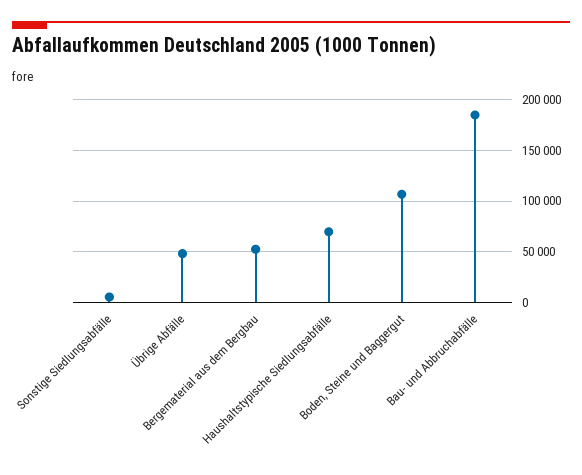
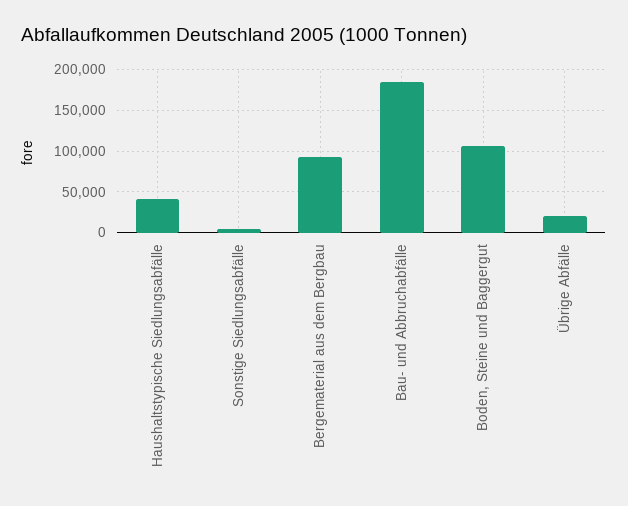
  {
    "Sonstige Siedlungsabfälle": 10000,
-   "Übrige Abfälle": 50000,
+   "Übrige Abfälle": 20000,
-   "Bergematerial aus dem Bergbau": 50000,
+   "Bergematerial aus dem Bergbau": 90000,
-   "Haushaltstypische Siedlungsabfälle": 70000,
+   "Haushaltstypische Siedlungsabfälle": 40000,
    "Boden, Steine und Baggergut": 110000,
    "Bau- und Abbruchabfälle": 180000
  }

